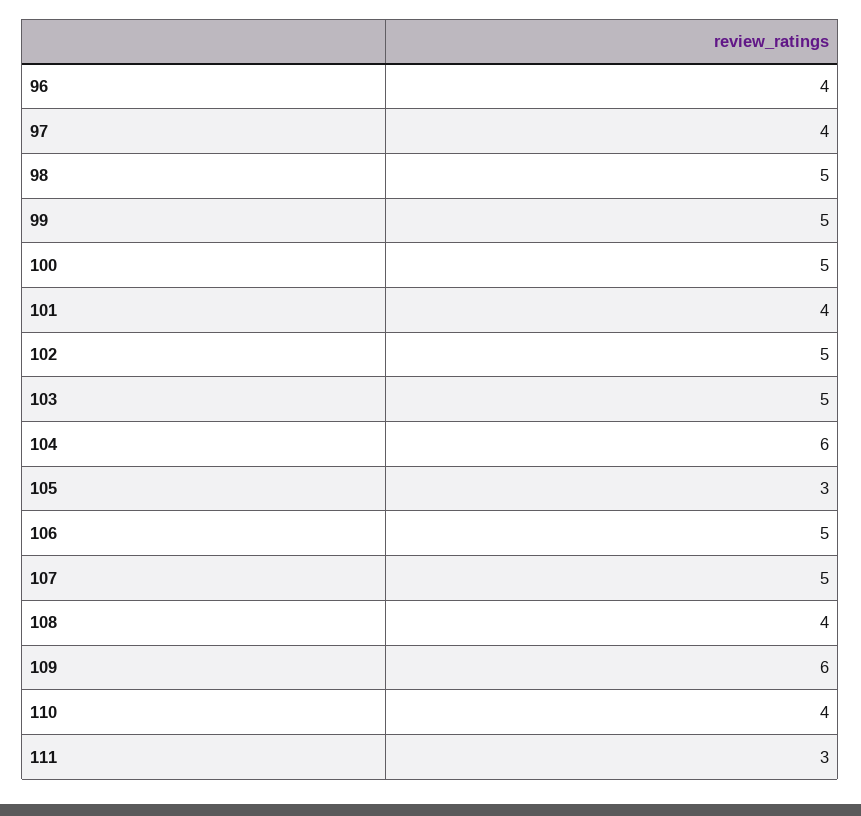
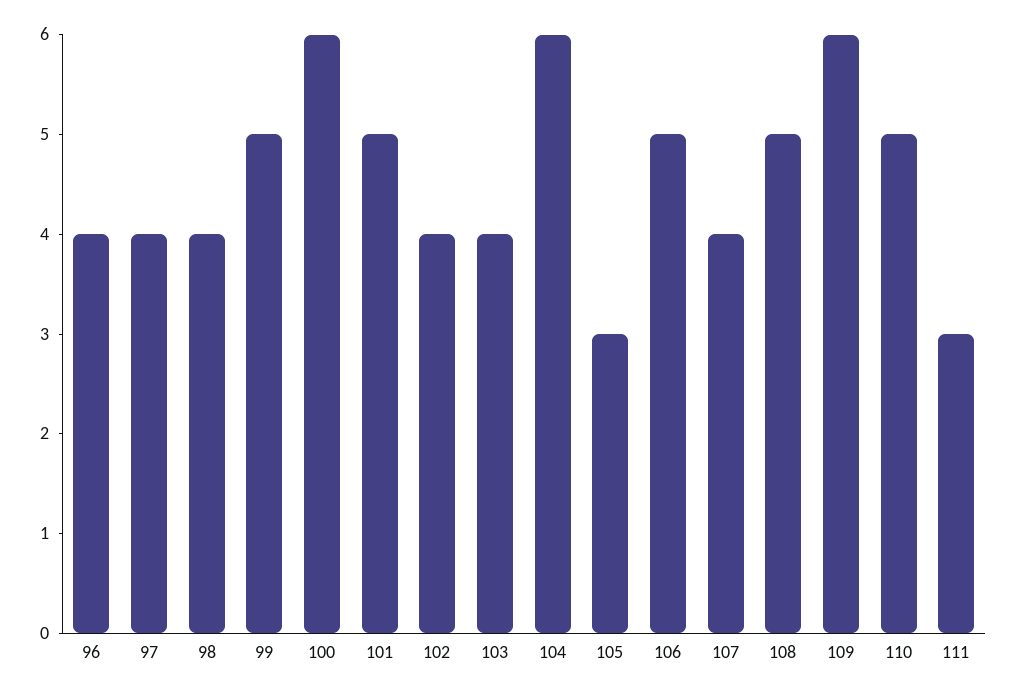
  {
    "96": 4,
    "97": 4,
-   "98": 5,
+   "98": 4,
    "99": 5,
-   "100": 5,
+   "100": 6,
-   "101": 4,
+   "101": 5,
-   "102": 5,
+   "102": 4,
-   "103": 5,
+   "103": 4,
    "104": 6,
    "105": 3,
    "106": 5,
-   "107": 5,
+   "107": 4,
-   "108": 4,
+   "108": 5,
    "109": 6,
-   "110": 4,
+   "110": 5,
    "111": 3
  }

